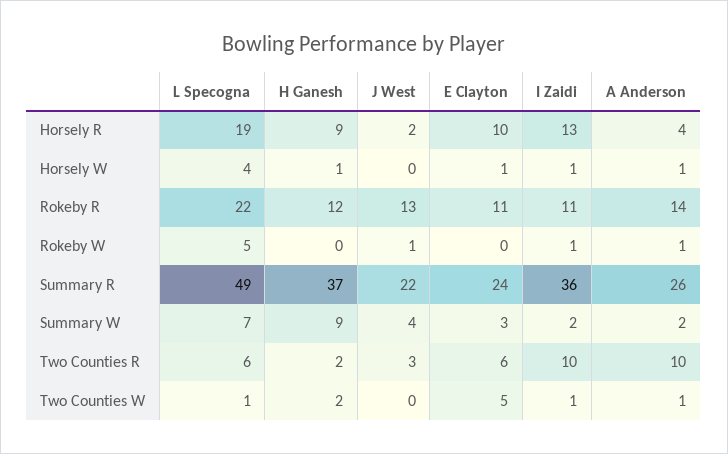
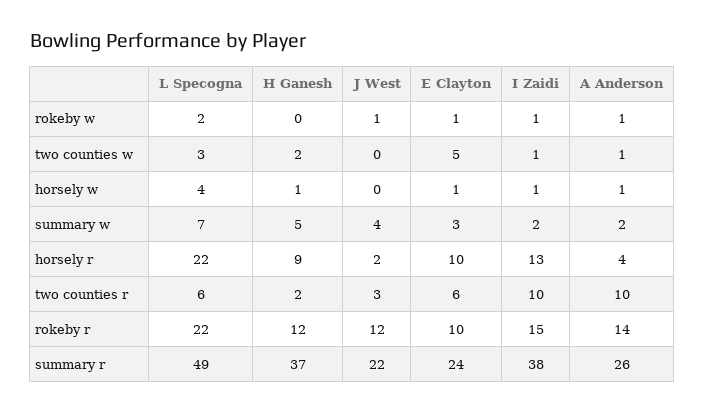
  {
    "L Specogna": {
-     "Horsely R": 19,
+     "Horsely R": 22,
      "Horsely W": 4,
      "Rokeby R": 22,
-     "Rokeby W": 5,
+     "Rokeby W": 2,
      "Summary R": 49,
      "Summary W": 7,
      "Two Counties R": 6,
-     "Two Counties W": 1
+     "Two Counties W": 3
    },
    "H Ganesh": {
      "Horsely R": 9,
      "Horsely W": 1,
      "Rokeby R": 12,
      "Rokeby W": 0,
      "Summary R": 37,
-     "Summary W": 9,
+     "Summary W": 5,
      "Two Counties R": 2,
      "Two Counties W": 2
    },
    "J West": {
      "Horsely R": 2,
      "Horsely W": 0,
-     "Rokeby R": 13,
+     "Rokeby R": 12,
      "Rokeby W": 1,
      "Summary R": 22,
      "Summary W": 4,
      "Two Counties R": 3,
      "Two Counties W": 0
    },
    "E Clayton": {
      "Horsely R": 10,
      "Horsely W": 1,
-     "Rokeby R": 11,
+     "Rokeby R": 10,
-     "Rokeby W": 0,
+     "Rokeby W": 1,
      "Summary R": 24,
      "Summary W": 3,
      "Two Counties R": 6,
      "Two Counties W": 5
    },
    "I Zaidi": {
      "Horsely R": 13,
      "Horsely W": 1,
-     "Rokeby R": 11,
+     "Rokeby R": 15,
      "Rokeby W": 1,
-     "Summary R": 36,
+     "Summary R": 38,
      "Summary W": 2,
      "Two Counties R": 10,
      "Two Counties W": 1
    },
    "A Anderson": {
      "Horsely R": 4,
      "Horsely W": 1,
      "Rokeby R": 14,
      "Rokeby W": 1,
      "Summary R": 26,
      "Summary W": 2,
      "Two Counties R": 10,
      "Two Counties W": 1
    }
  }

